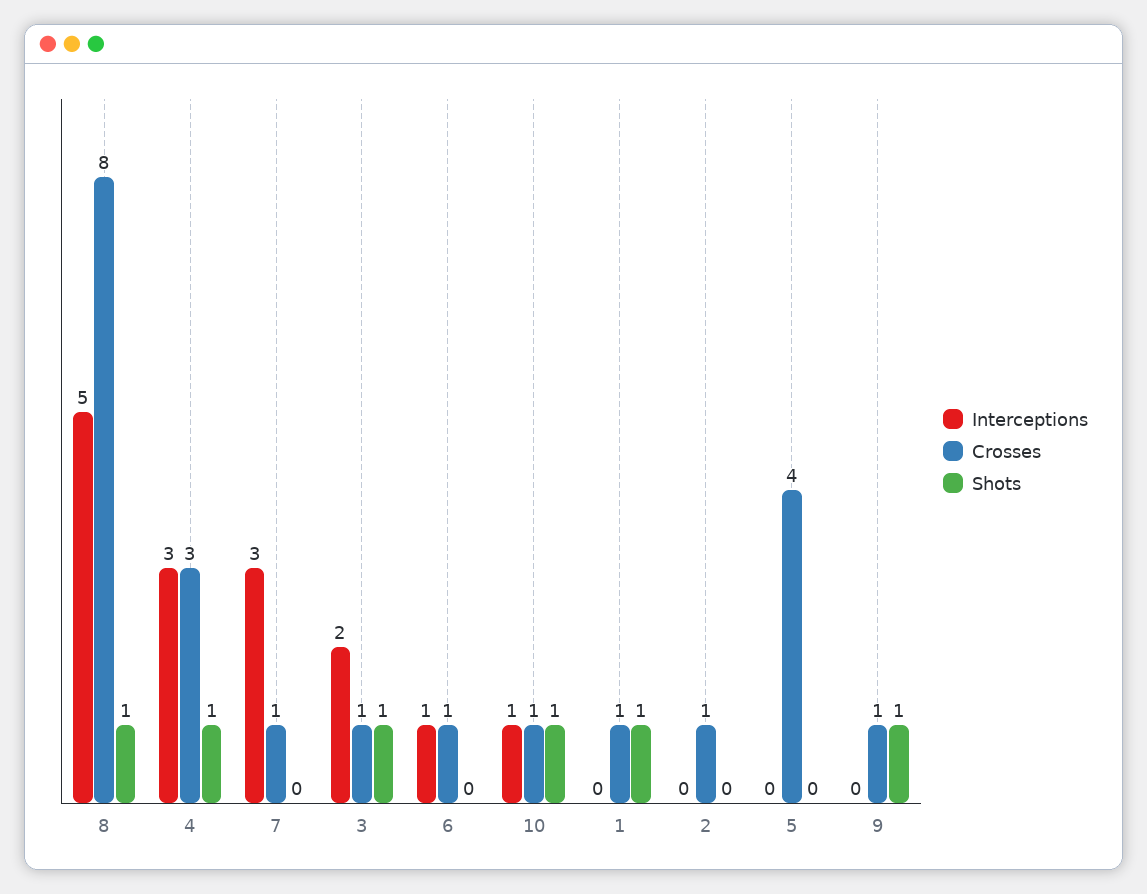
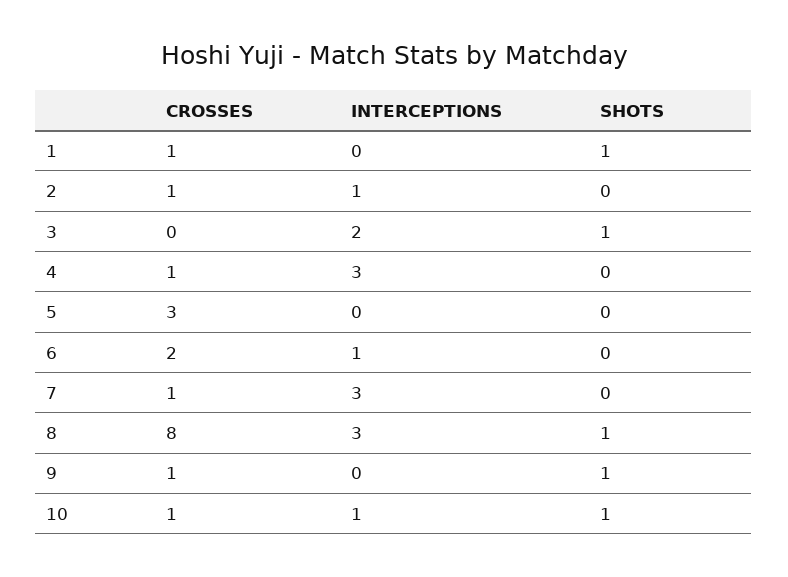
  {
    "Interceptions": {
-     "8": 5,
+     "8": 3,
      "4": 3,
      "7": 3,
      "3": 2,
      "6": 1,
      "10": 1,
      "1": 0,
-     "2": 0,
+     "2": 1,
      "5": 0,
      "9": 0
    },
    "Crosses": {
      "8": 8,
-     "4": 3,
+     "4": 1,
      "7": 1,
-     "3": 1,
+     "3": 0,
-     "6": 1,
+     "6": 2,
      "10": 1,
      "1": 1,
      "2": 1,
-     "5": 4,
+     "5": 3,
      "9": 1
    },
    "Shots": {
      "8": 1,
-     "4": 1,
+     "4": 0,
      "7": 0,
      "3": 1,
      "6": 0,
      "10": 1,
      "1": 1,
      "2": 0,
      "5": 0,
      "9": 1
    }
  }

